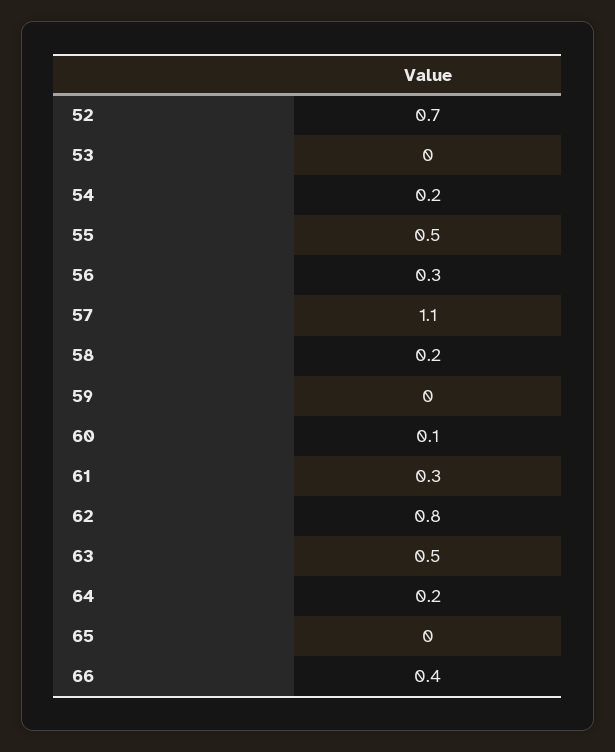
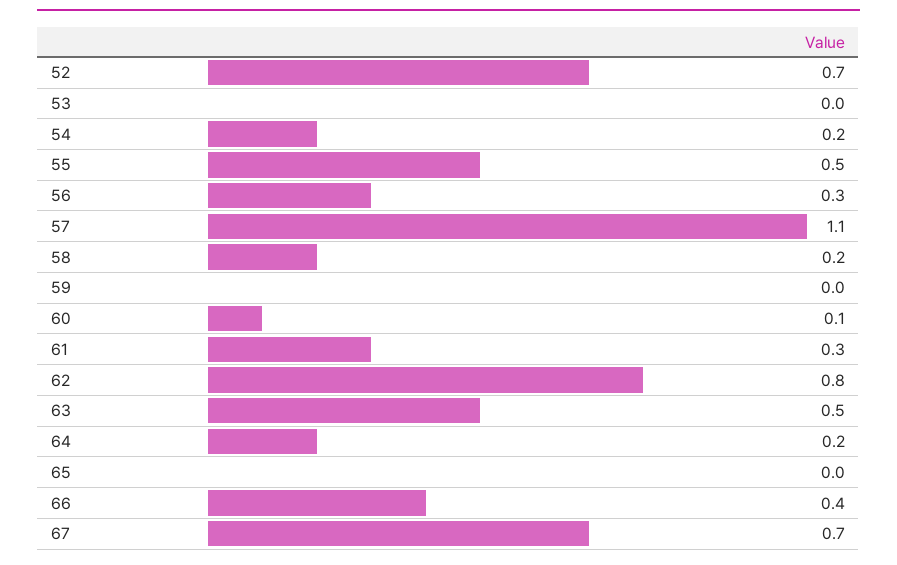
  {
    "52": 0.7,
    "53": 0,
    "54": 0.2,
    "55": 0.5,
    "56": 0.3,
    "57": 1.1,
    "58": 0.2,
    "59": 0,
    "60": 0.1,
    "61": 0.3,
    "62": 0.8,
    "63": 0.5,
    "64": 0.2,
    "65": 0,
-   "66": 0.4
+   "66": 0.4,
+   "67": 0.7
  }

